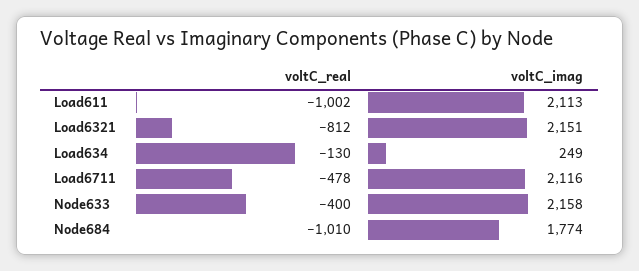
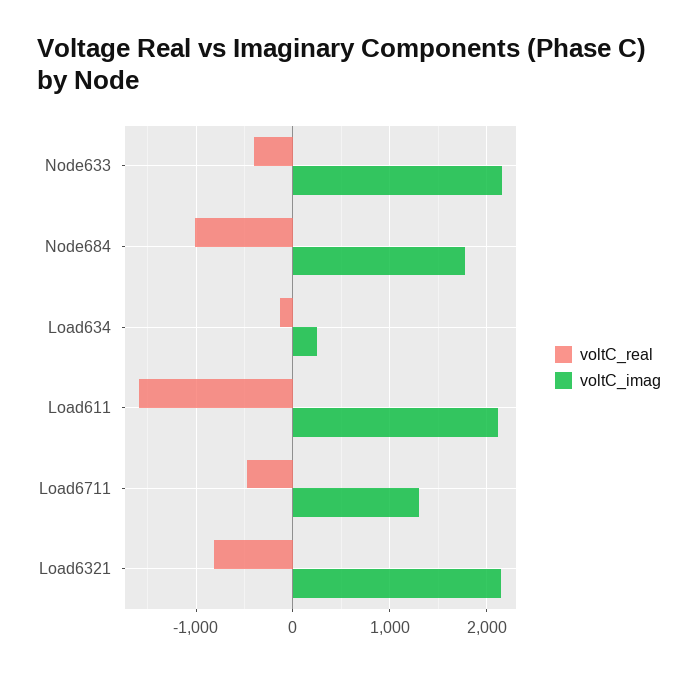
  {
    "voltC_real": {
-     "Load611": -1002,
+     "Load611": -1600,
      "Load6321": -812,
      "Load634": -130,
      "Load6711": -478,
      "Node633": -400,
      "Node684": -1010
    },
    "voltC_imag": {
      "Load611": 2113,
      "Load6321": 2151,
      "Load634": 249,
-     "Load6711": 2116,
+     "Load6711": 1300,
      "Node633": 2158,
      "Node684": 1774
    }
  }

